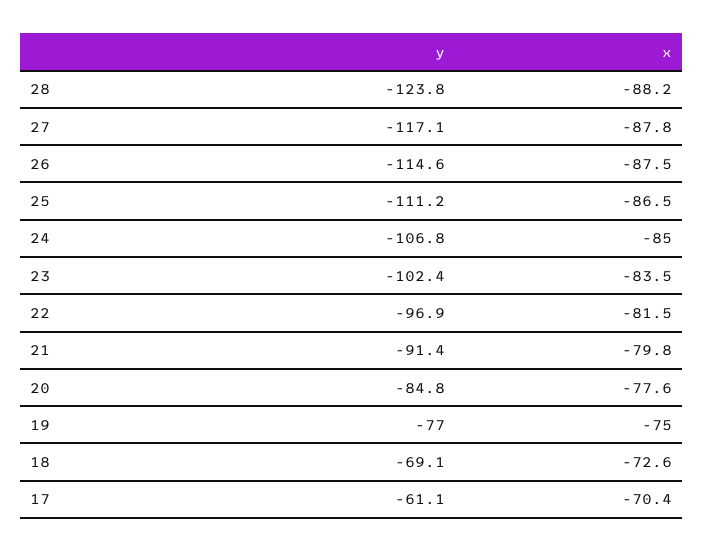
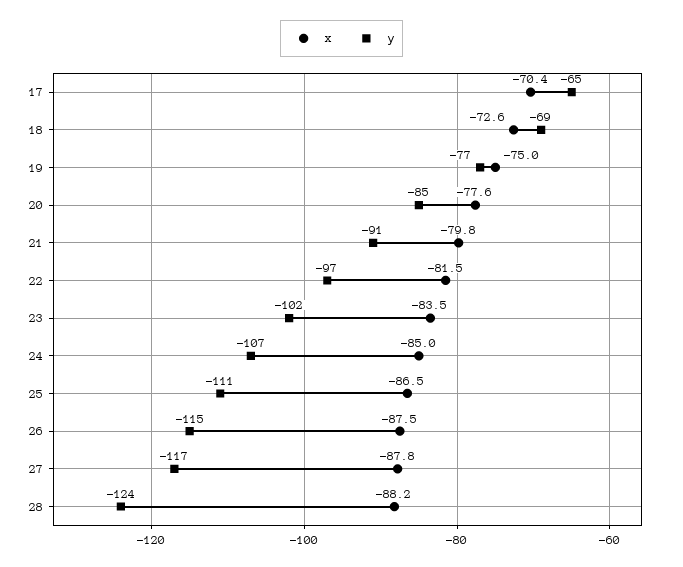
  {
    "y": {
      "28": -123.8,
      "27": -117.1,
      "26": -114.6,
      "25": -111.2,
      "24": -106.8,
      "23": -102.4,
      "22": -96.9,
      "21": -91.4,
      "20": -84.8,
      "19": -77,
      "18": -69.1,
-     "17": -61.1
+     "17": -65
    },
    "x": {
      "28": -88.2,
      "27": -87.8,
      "26": -87.5,
      "25": -86.5,
      "24": -85,
      "23": -83.5,
      "22": -81.5,
      "21": -79.8,
      "20": -77.6,
      "19": -75,
      "18": -72.6,
      "17": -70.4
    }
  }

